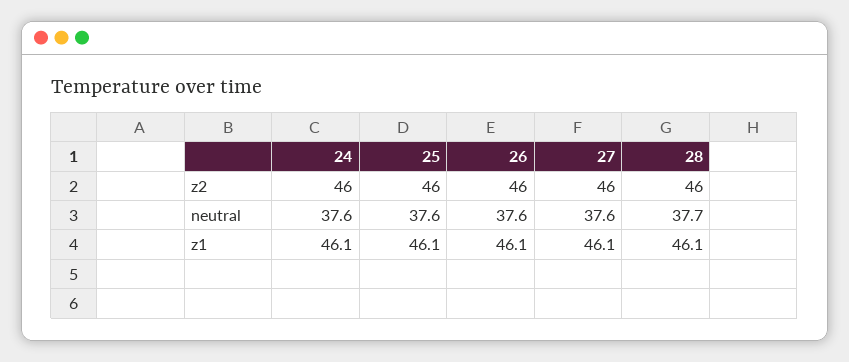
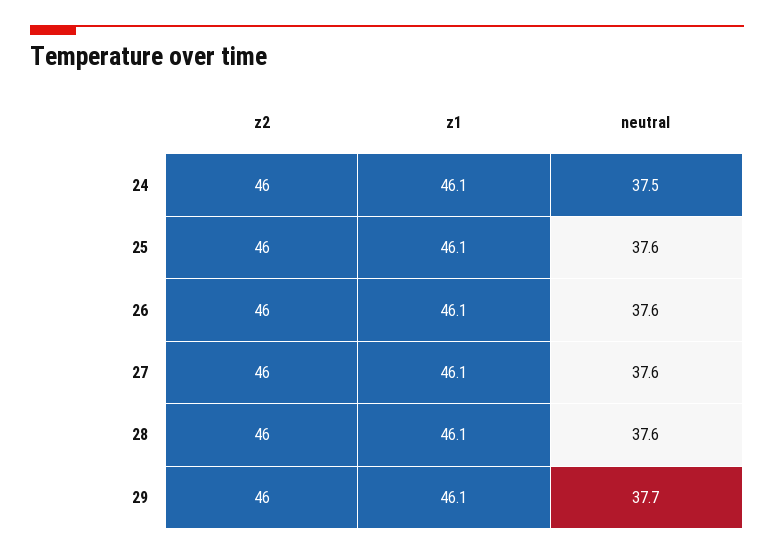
  {
    "24": {
      "z2": 46,
-     "neutral": 37.6,
+     "neutral": 37.5,
      "z1": 46.1
    },
    "25": {
      "z2": 46,
      "neutral": 37.6,
      "z1": 46.1
    },
    "26": {
      "z2": 46,
      "neutral": 37.6,
      "z1": 46.1
    },
    "27": {
      "z2": 46,
      "neutral": 37.6,
      "z1": 46.1
    },
    "28": {
      "z2": 46,
-     "neutral": 37.7,
+     "neutral": 37.6,
      "z1": 46.1
-   }
+   },
+   "29": {
+     "z2": 46,
+     "z1": 46.1,
+     "neutral": 37.7
+   }
  }

